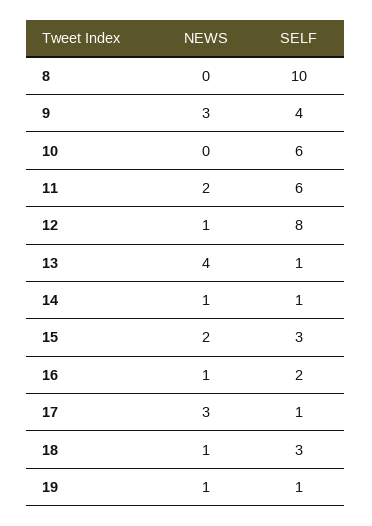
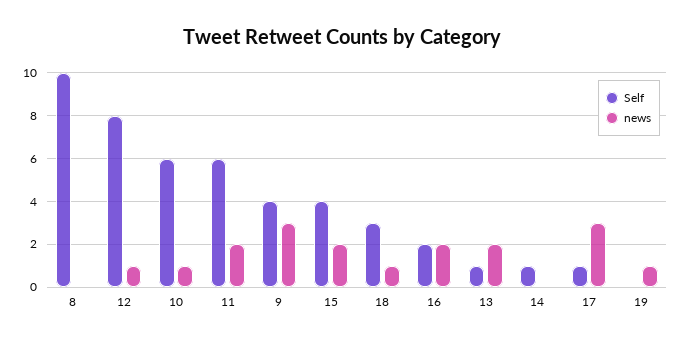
  {
    "NEWS": {
      "8": 0,
      "9": 3,
-     "10": 0,
+     "10": 1,
      "11": 2,
      "12": 1,
-     "13": 4,
+     "13": 2,
-     "14": 1,
+     "14": 0,
      "15": 2,
-     "16": 1,
+     "16": 2,
      "17": 3,
      "18": 1,
      "19": 1
    },
    "SELF": {
      "8": 10,
      "9": 4,
      "10": 6,
      "11": 6,
      "12": 8,
      "13": 1,
      "14": 1,
-     "15": 3,
+     "15": 4,
      "16": 2,
      "17": 1,
      "18": 3,
-     "19": 1
+     "19": 0
    }
  }

